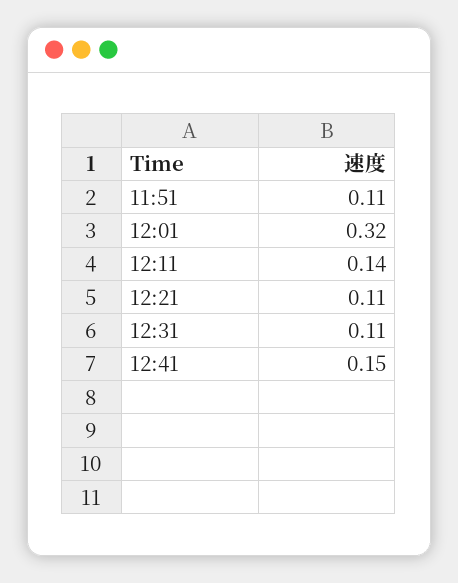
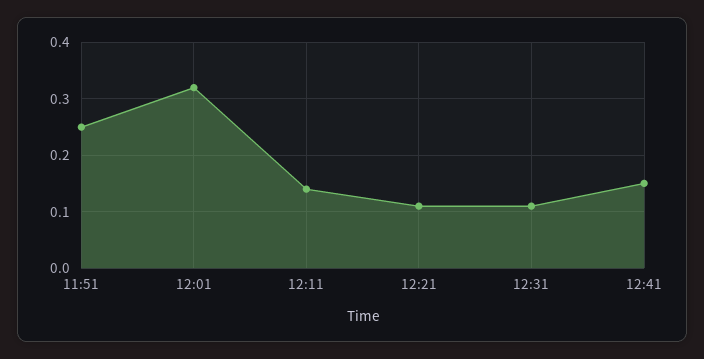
  {
-   "11:51": 0.11,
+   "11:51": 0.25,
    "12:01": 0.32,
    "12:11": 0.14,
    "12:21": 0.11,
    "12:31": 0.11,
    "12:41": 0.15
  }

